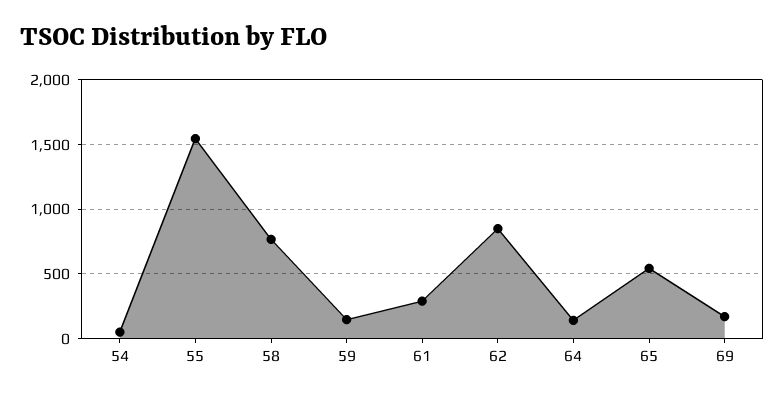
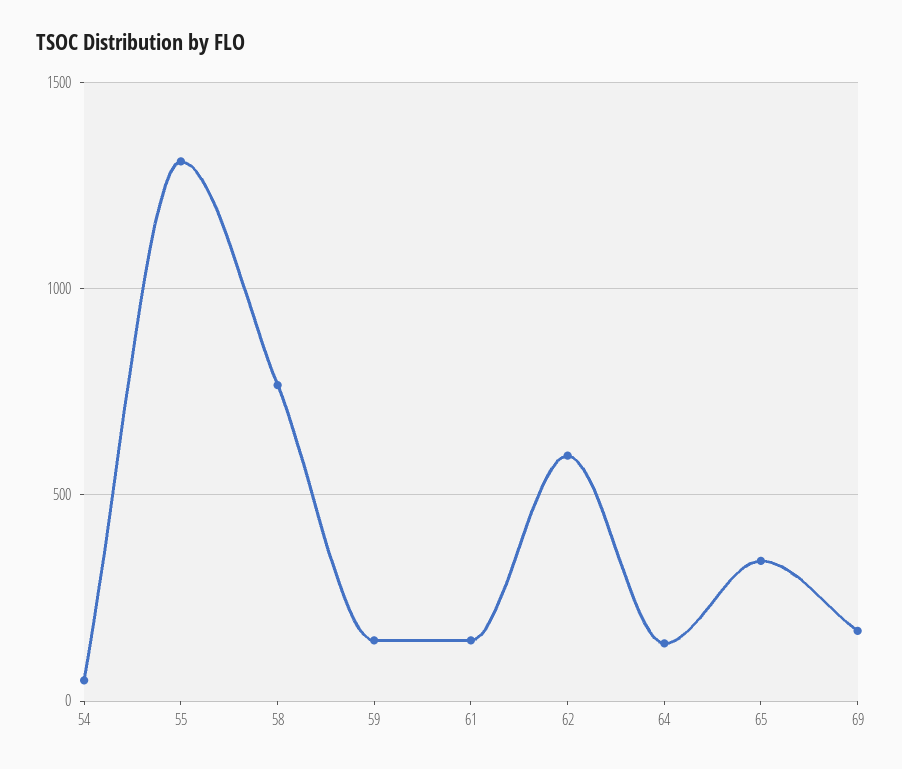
  {
    "54": 50,
-   "55": 1550,
+   "55": 1300,
    "58": 750,
    "59": 150,
-   "61": 300,
+   "61": 150,
-   "62": 850,
+   "62": 600,
    "64": 150,
-   "65": 550,
+   "65": 350,
    "69": 150
  }

